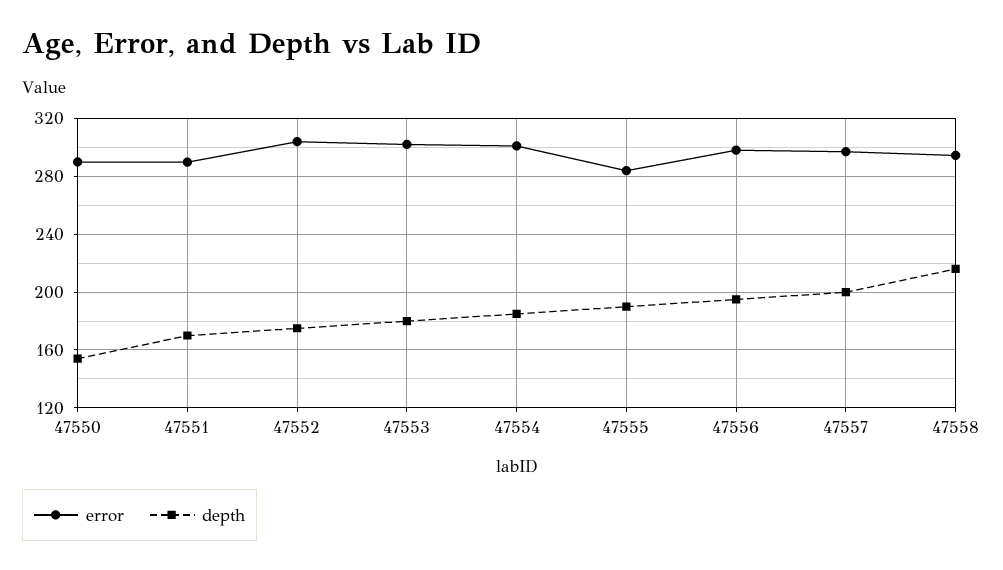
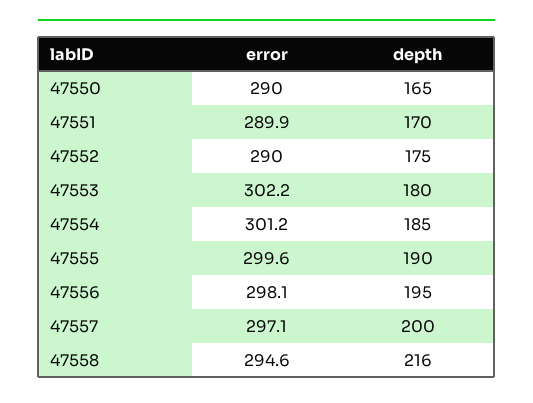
  {
    "error": {
      "47550": 290,
      "47551": 289.9,
-     "47552": 305,
+     "47552": 290,
      "47553": 302.2,
      "47554": 301.2,
-     "47555": 285,
+     "47555": 299.6,
      "47556": 298.1,
      "47557": 297.1,
      "47558": 294.6
    },
    "depth": {
-     "47550": 155,
+     "47550": 165,
      "47551": 170,
      "47552": 175,
      "47553": 180,
      "47554": 185,
      "47555": 190,
      "47556": 195,
      "47557": 200,
      "47558": 216
    }
  }

